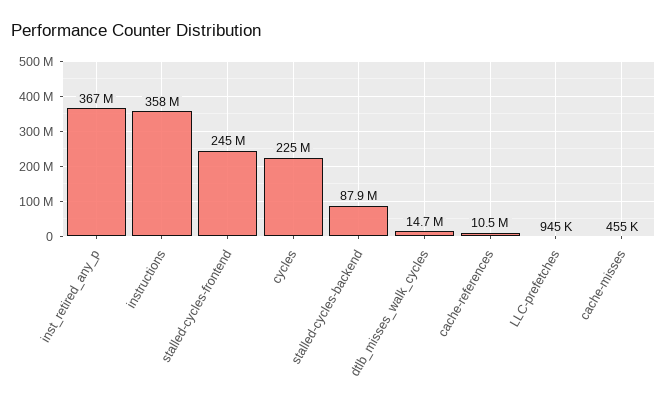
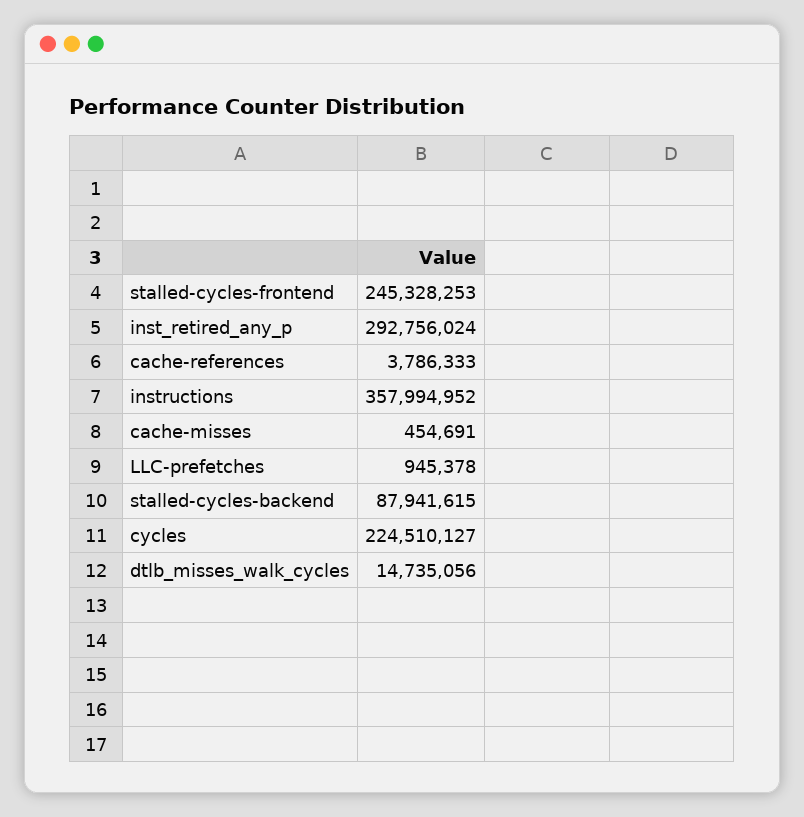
  {
-   "inst_retired_any_p": 367000000,
+   "inst_retired_any_p": 292756024,
    "instructions": 357994952,
    "stalled-cycles-frontend": 245328253,
    "cycles": 224510127,
    "stalled-cycles-backend": 87941615,
    "dtlb_misses_walk_cycles": 14735056,
-   "cache-references": 10500000,
+   "cache-references": 3786333,
    "LLC-prefetches": 945378,
    "cache-misses": 454691
  }

